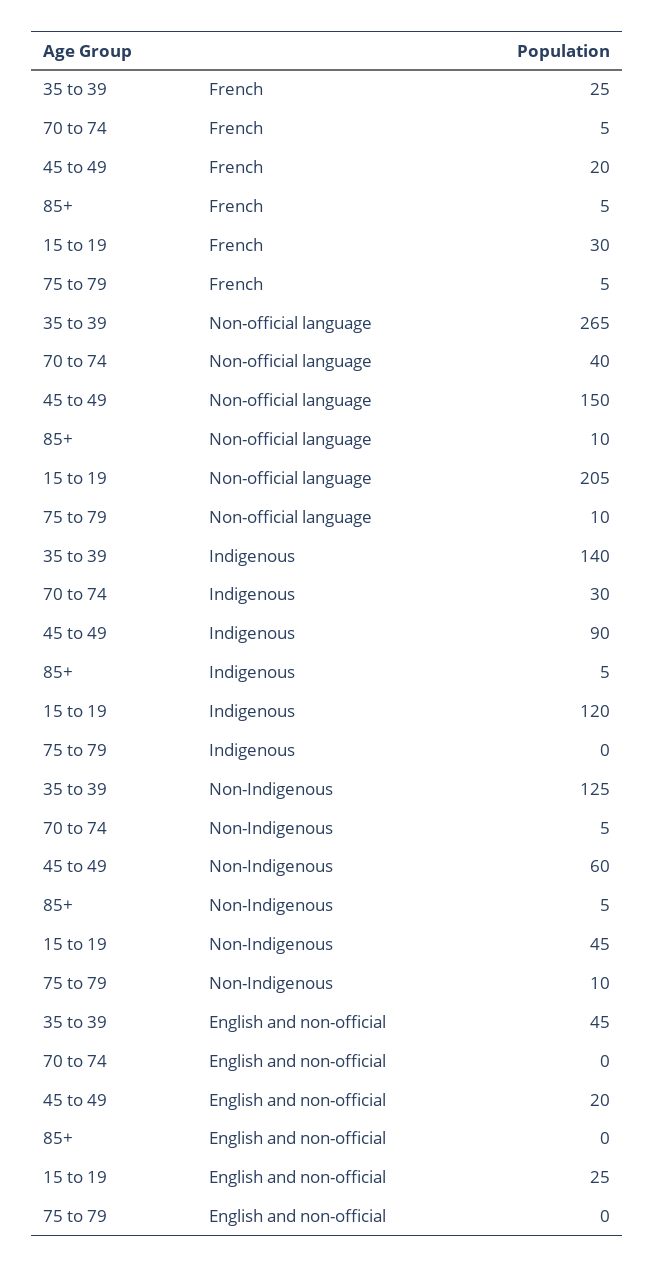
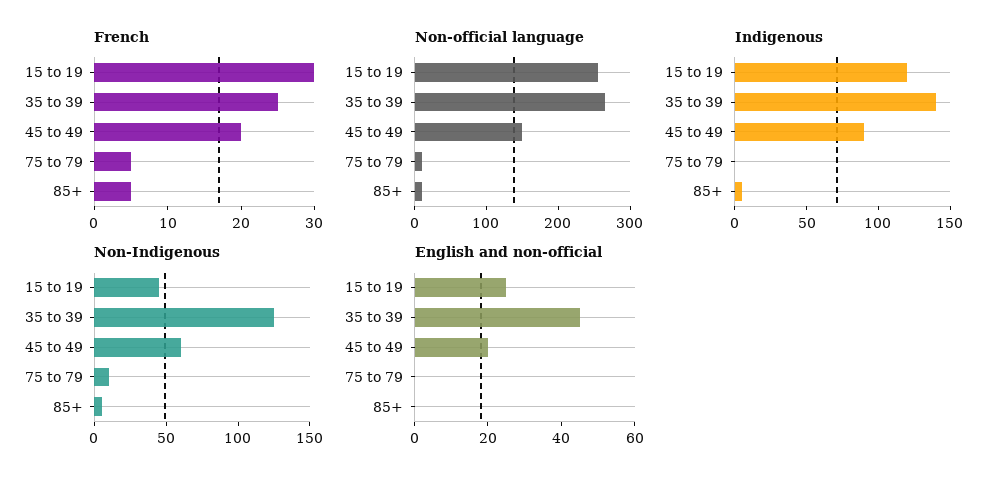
  {
    "French": {
      "35 to 39": 25,
-     "70 to 74": 5,
      "45 to 49": 20,
      "85+": 5,
      "15 to 19": 30,
      "75 to 79": 5
    },
    "Non-official language": {
      "35 to 39": 265,
-     "70 to 74": 40,
      "45 to 49": 150,
      "85+": 10,
-     "15 to 19": 205,
+     "15 to 19": 260,
      "75 to 79": 10
    },
    "Indigenous": {
      "35 to 39": 140,
-     "70 to 74": 30,
      "45 to 49": 90,
      "85+": 5,
      "15 to 19": 120,
      "75 to 79": 0
    },
    "Non-Indigenous": {
      "35 to 39": 125,
-     "70 to 74": 5,
      "45 to 49": 60,
      "85+": 5,
      "15 to 19": 45,
      "75 to 79": 10
    },
    "English and non-official": {
      "35 to 39": 45,
-     "70 to 74": 0,
      "45 to 49": 20,
      "85+": 0,
      "15 to 19": 25,
      "75 to 79": 0
    }
  }

